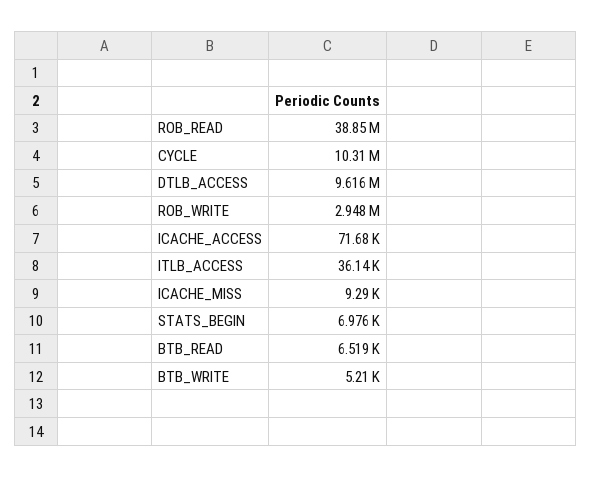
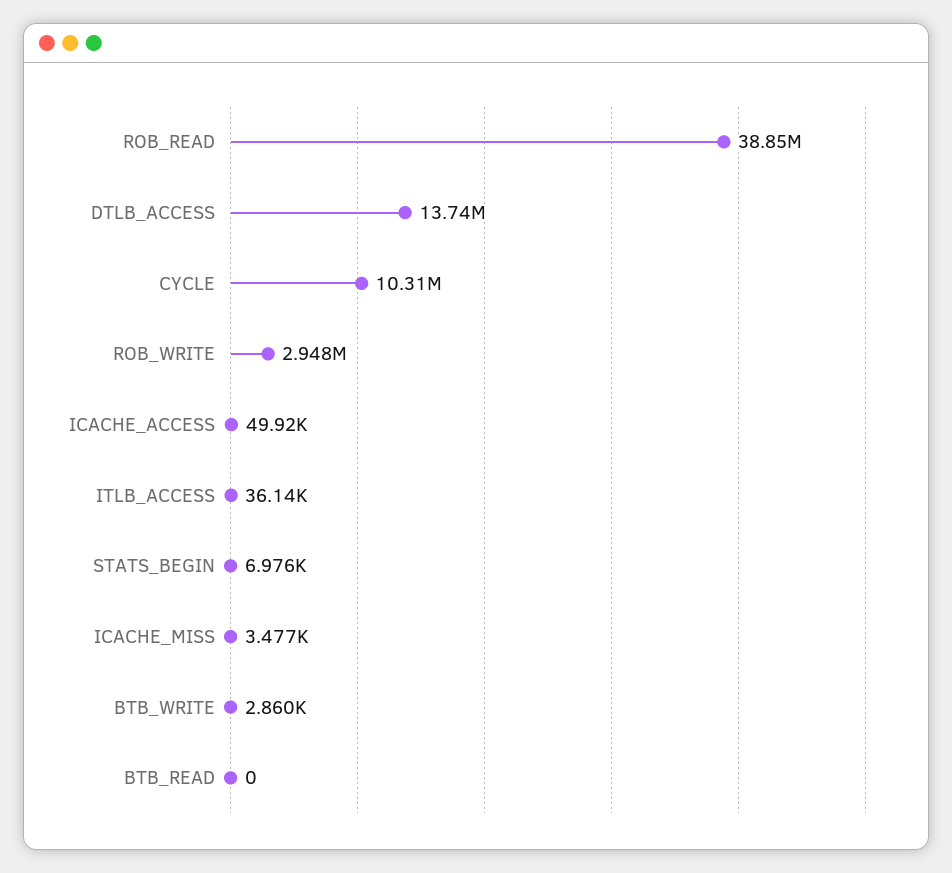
  {
    "ROB_READ": 38850000,
    "CYCLE": 10310000,
-   "DTLB_ACCESS": 9616000,
+   "DTLB_ACCESS": 13740000,
    "ROB_WRITE": 2948000,
-   "ICACHE_ACCESS": 71680,
+   "ICACHE_ACCESS": 49920,
    "ITLB_ACCESS": 36140,
-   "ICACHE_MISS": 9290,
+   "ICACHE_MISS": 3477,
    "STATS_BEGIN": 6976,
-   "BTB_READ": 6519,
+   "BTB_READ": 0,
-   "BTB_WRITE": 5210
+   "BTB_WRITE": 2860
  }

